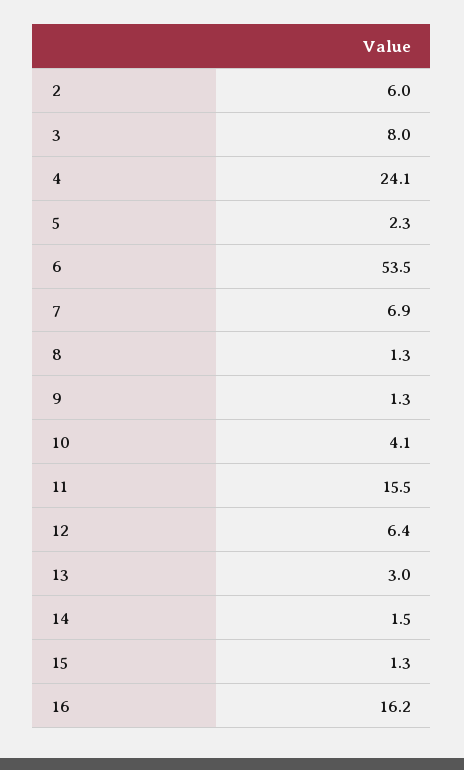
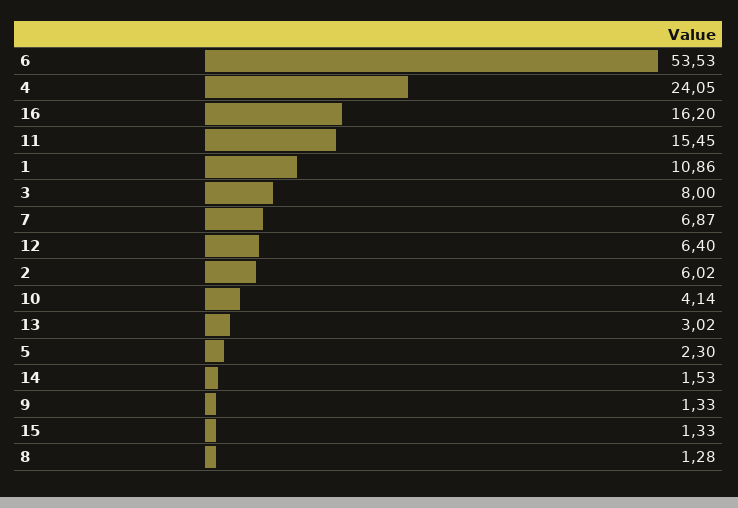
  {
    "2": 6.02,
    "3": 8,
    "4": 24.05,
    "5": 2.3,
    "6": 53.53,
    "7": 6.87,
    "8": 1.28,
    "9": 1.33,
    "10": 4.14,
    "11": 15.45,
    "12": 6.4,
    "13": 3.02,
    "14": 1.53,
    "15": 1.33,
-   "16": 16.2
+   "16": 16.2,
+   "1": 10.86
  }

